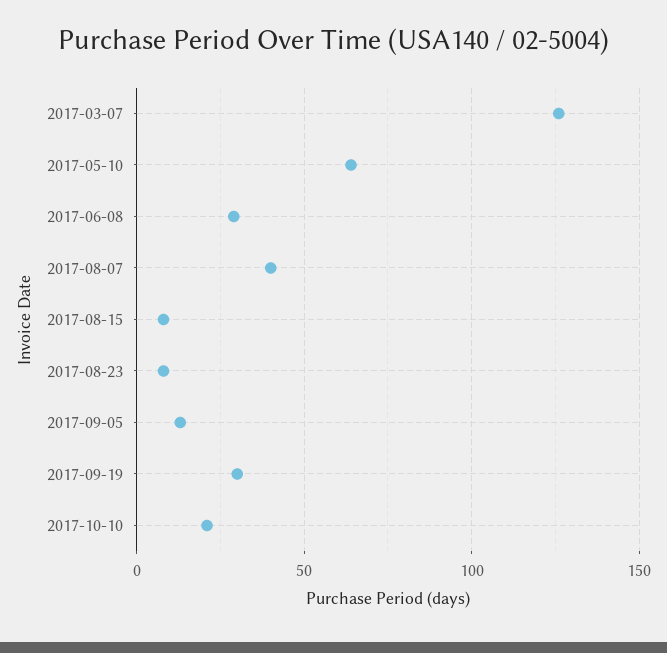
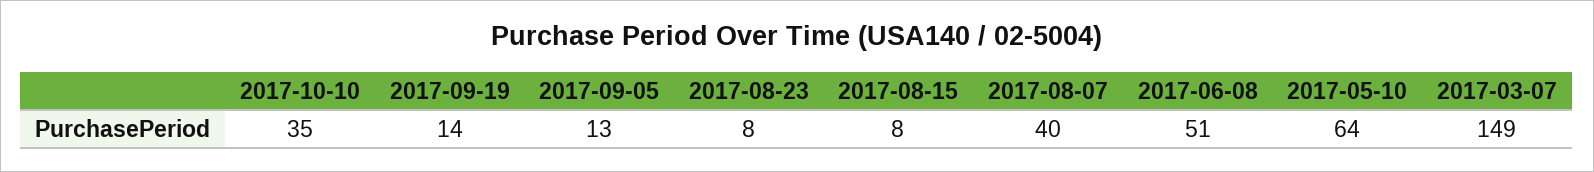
  {
-   "2017-03-07": 125,
+   "2017-03-07": 149,
    "2017-05-10": 64,
-   "2017-06-08": 30,
+   "2017-06-08": 51,
    "2017-08-07": 40,
    "2017-08-15": 8,
    "2017-08-23": 8,
    "2017-09-05": 13,
-   "2017-09-19": 30,
+   "2017-09-19": 14,
-   "2017-10-10": 20
+   "2017-10-10": 35
  }

